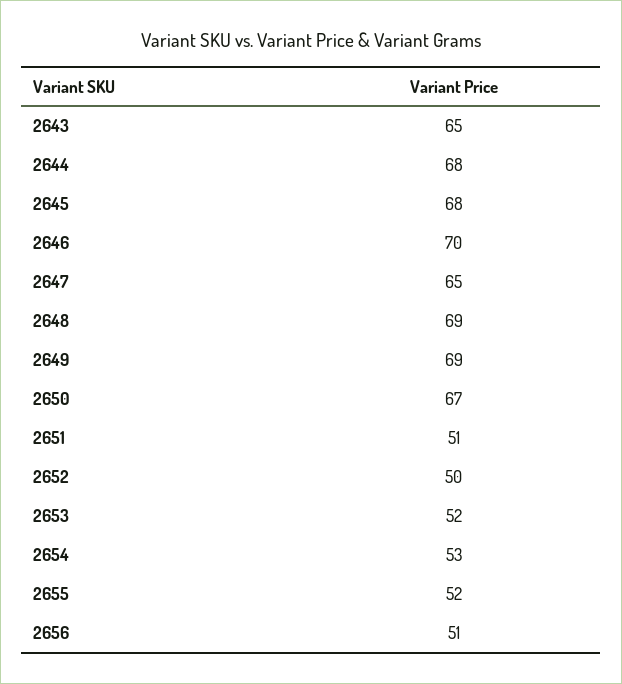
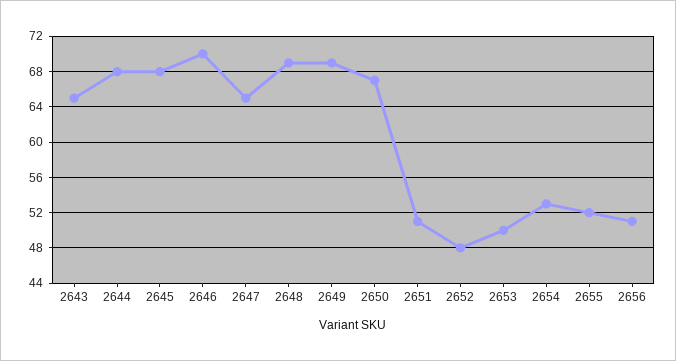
  {
    "2643": 65,
    "2644": 68,
    "2645": 68,
    "2646": 70,
    "2647": 65,
    "2648": 69,
    "2649": 69,
    "2650": 67,
    "2651": 51,
-   "2652": 50,
+   "2652": 48,
-   "2653": 52,
+   "2653": 50,
    "2654": 53,
    "2655": 52,
    "2656": 51
  }

